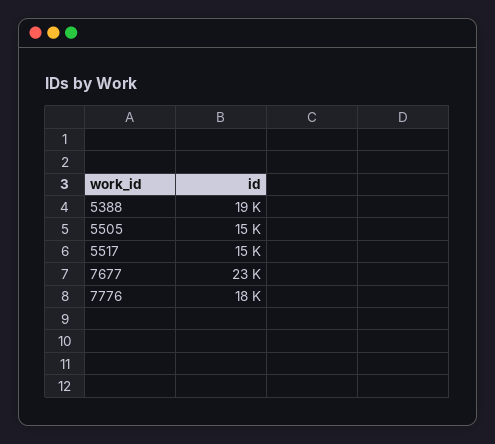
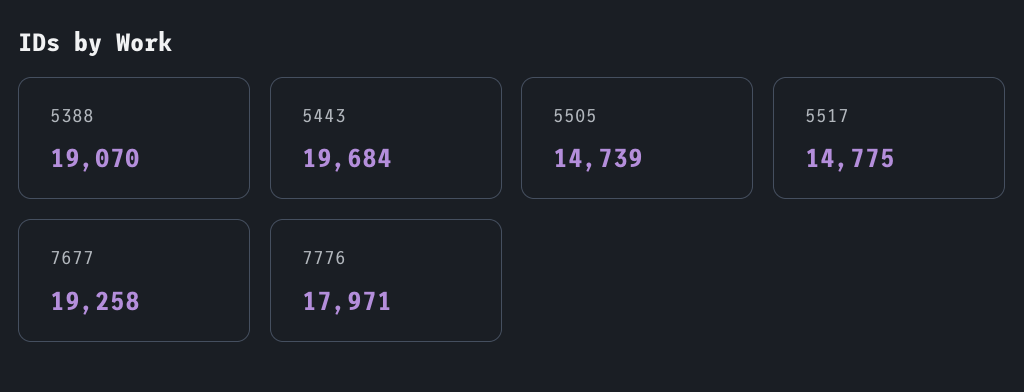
  {
    "5388": 19070,
    "5505": 14739,
    "5517": 14775,
-   "7677": 23000,
+   "7677": 19258,
-   "7776": 17971
+   "7776": 17971,
+   "5443": 19684
  }

